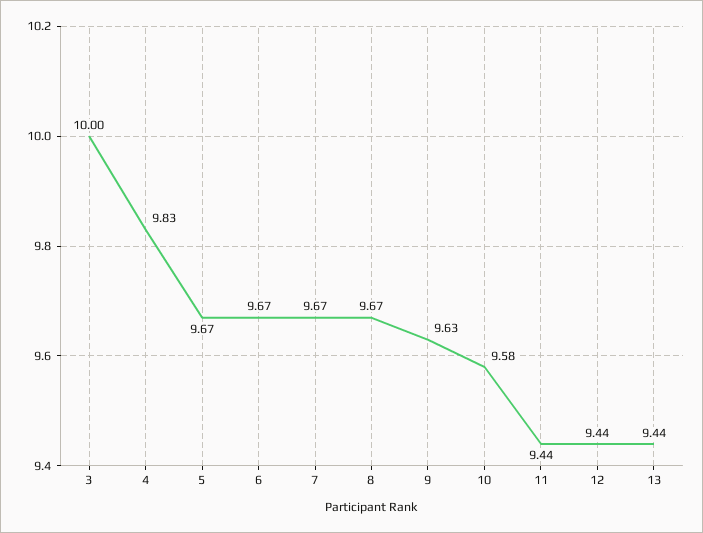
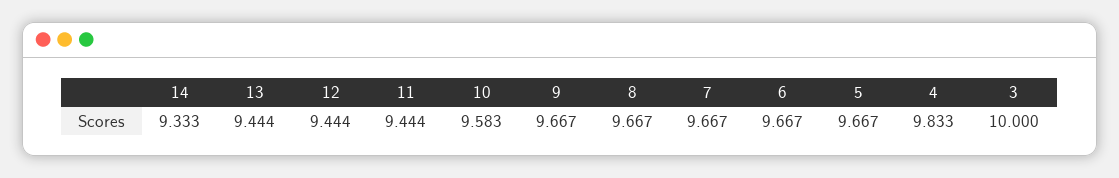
  {
    "3": 10,
    "4": 9.833,
    "5": 9.667,
    "6": 9.667,
    "7": 9.667,
    "8": 9.667,
-   "9": 9.63,
+   "9": 9.667,
    "10": 9.583,
    "11": 9.444,
    "12": 9.444,
-   "13": 9.444
+   "13": 9.444,
+   "14": 9.333
  }

